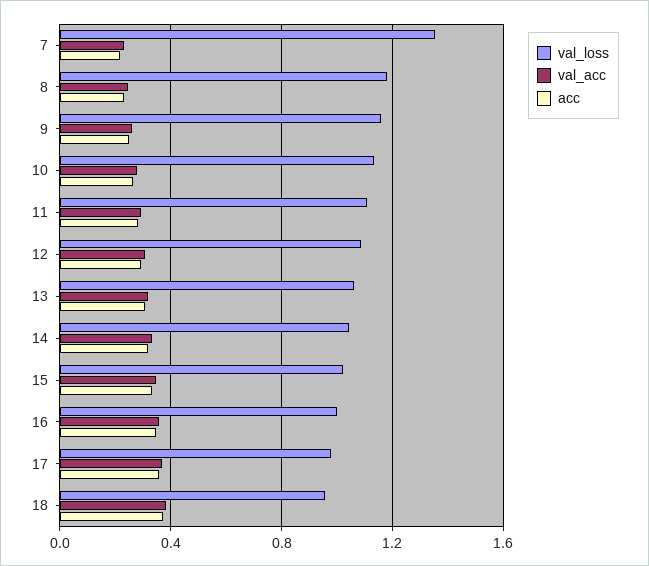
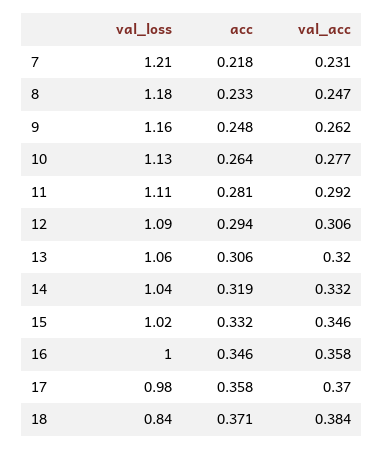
  {
    "val_loss": {
-     "7": 1.35,
+     "7": 1.21,
      "8": 1.18,
      "9": 1.16,
      "10": 1.13,
      "11": 1.11,
      "12": 1.09,
      "13": 1.06,
      "14": 1.04,
      "15": 1.02,
      "16": 1,
      "17": 0.98,
-     "18": 0.95
+     "18": 0.84
    },
    "val_acc": {
      "7": 0.231,
      "8": 0.247,
      "9": 0.262,
      "10": 0.277,
      "11": 0.292,
      "12": 0.306,
      "13": 0.32,
      "14": 0.332,
      "15": 0.346,
      "16": 0.358,
      "17": 0.37,
      "18": 0.384
    },
    "acc": {
      "7": 0.218,
      "8": 0.233,
      "9": 0.248,
      "10": 0.264,
      "11": 0.281,
      "12": 0.294,
      "13": 0.306,
      "14": 0.319,
      "15": 0.332,
      "16": 0.346,
      "17": 0.358,
      "18": 0.371
    }
  }

